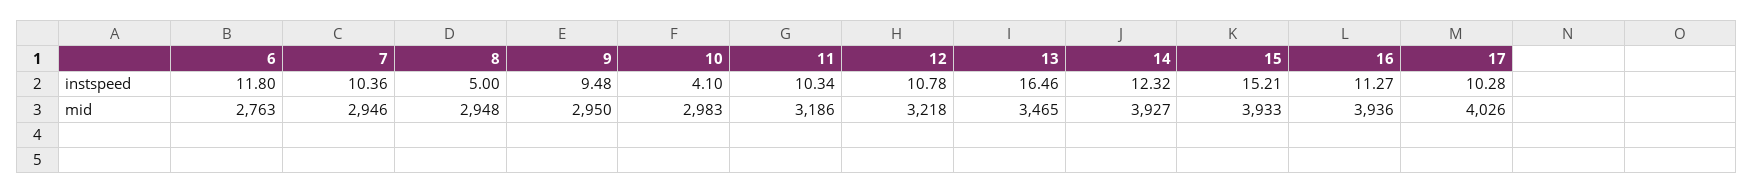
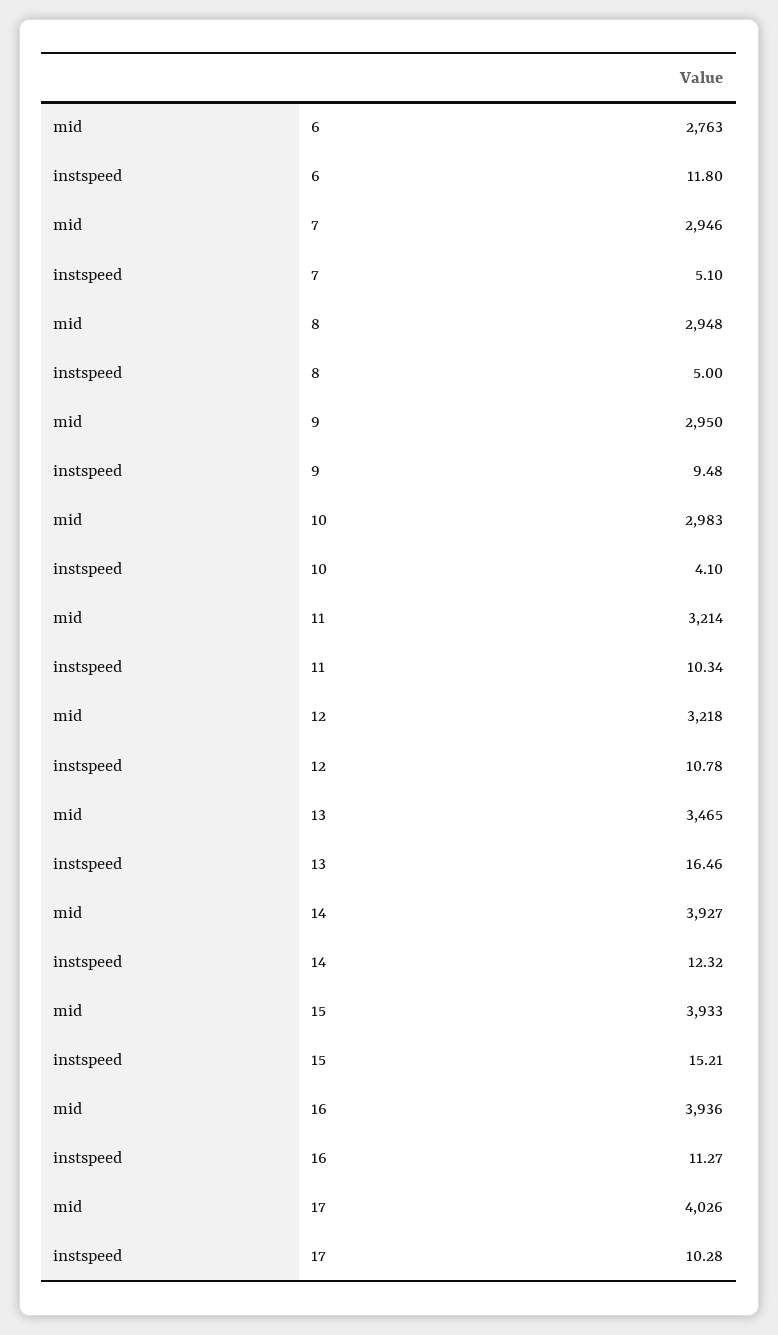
  {
    "6": {
      "instspeed": 11.8,
      "mid": 2763
    },
    "7": {
-     "instspeed": 10.36,
+     "instspeed": 5.1,
      "mid": 2946
    },
    "8": {
      "instspeed": 5,
      "mid": 2948
    },
    "9": {
      "instspeed": 9.48,
      "mid": 2950
    },
    "10": {
      "instspeed": 4.1,
      "mid": 2983
    },
    "11": {
      "instspeed": 10.34,
-     "mid": 3186
+     "mid": 3214
    },
    "12": {
      "instspeed": 10.78,
      "mid": 3218
    },
    "13": {
      "instspeed": 16.46,
      "mid": 3465
    },
    "14": {
      "instspeed": 12.32,
      "mid": 3927
    },
    "15": {
      "instspeed": 15.21,
      "mid": 3933
    },
    "16": {
      "instspeed": 11.27,
      "mid": 3936
    },
    "17": {
      "instspeed": 10.28,
      "mid": 4026
    }
  }

